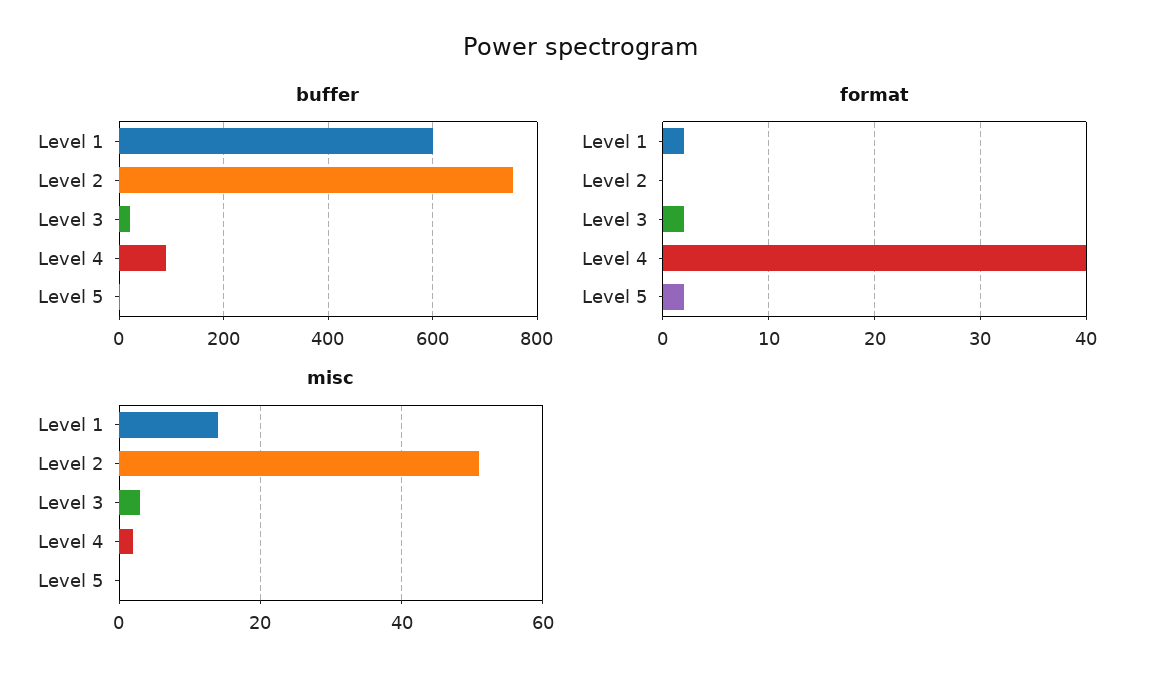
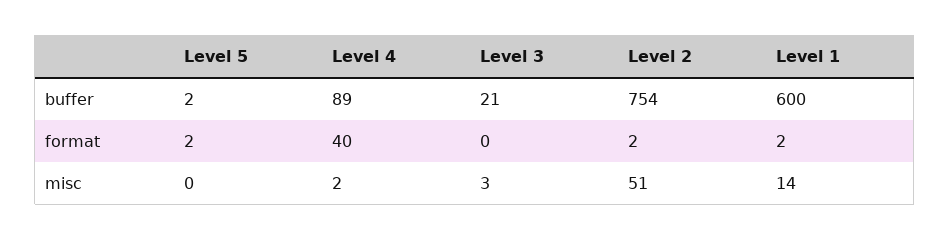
  {
    "buffer": {
      "Level 1": 600,
      "Level 2": 754,
      "Level 3": 21,
      "Level 4": 89,
      "Level 5": 2
    },
    "format": {
      "Level 1": 2,
-     "Level 2": 0,
+     "Level 2": 2,
-     "Level 3": 2,
+     "Level 3": 0,
      "Level 4": 40,
      "Level 5": 2
    },
    "misc": {
      "Level 1": 14,
      "Level 2": 51,
      "Level 3": 3,
      "Level 4": 2,
      "Level 5": 0
    }
  }

